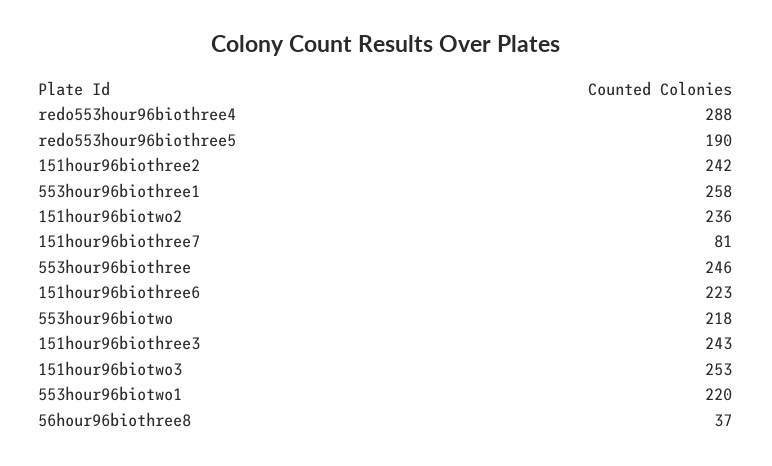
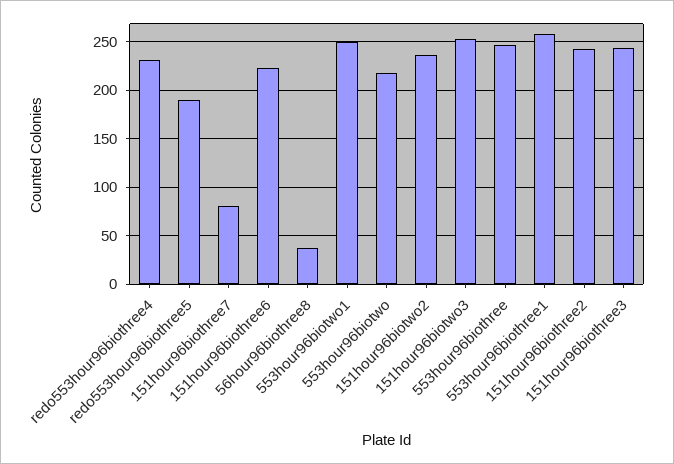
  {
-   "redo553hour96biothree4": 288,
+   "redo553hour96biothree4": 230,
    "redo553hour96biothree5": 190,
    "151hour96biothree2": 242,
    "553hour96biothree1": 258,
    "151hour96biotwo2": 236,
    "151hour96biothree7": 81,
    "553hour96biothree": 246,
    "151hour96biothree6": 223,
    "553hour96biotwo": 218,
    "151hour96biothree3": 243,
    "151hour96biotwo3": 253,
-   "553hour96biotwo1": 220,
+   "553hour96biotwo1": 250,
    "56hour96biothree8": 37
  }

